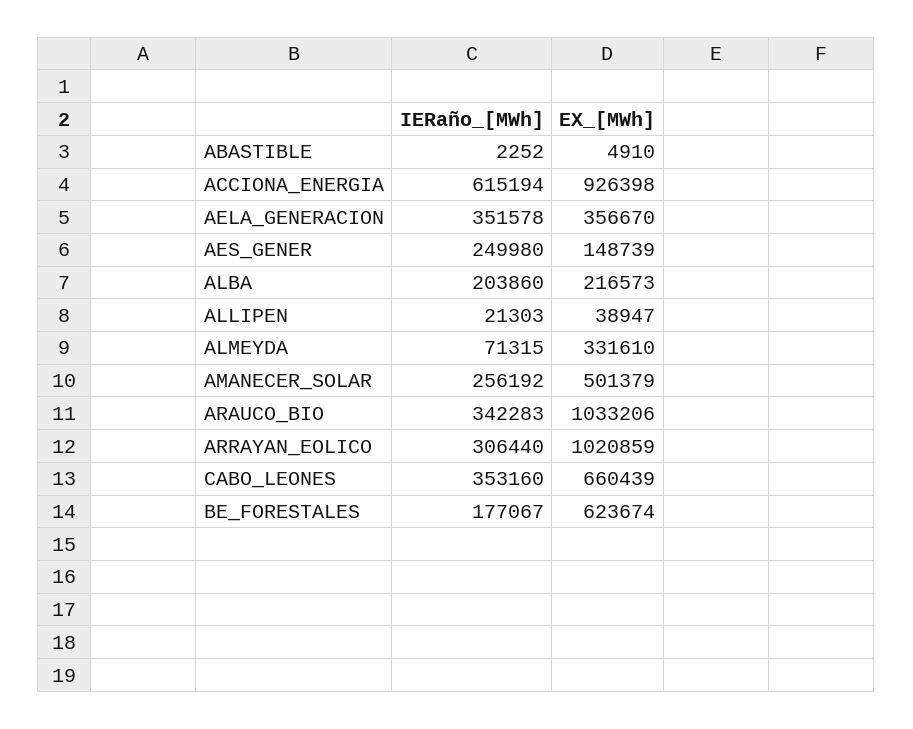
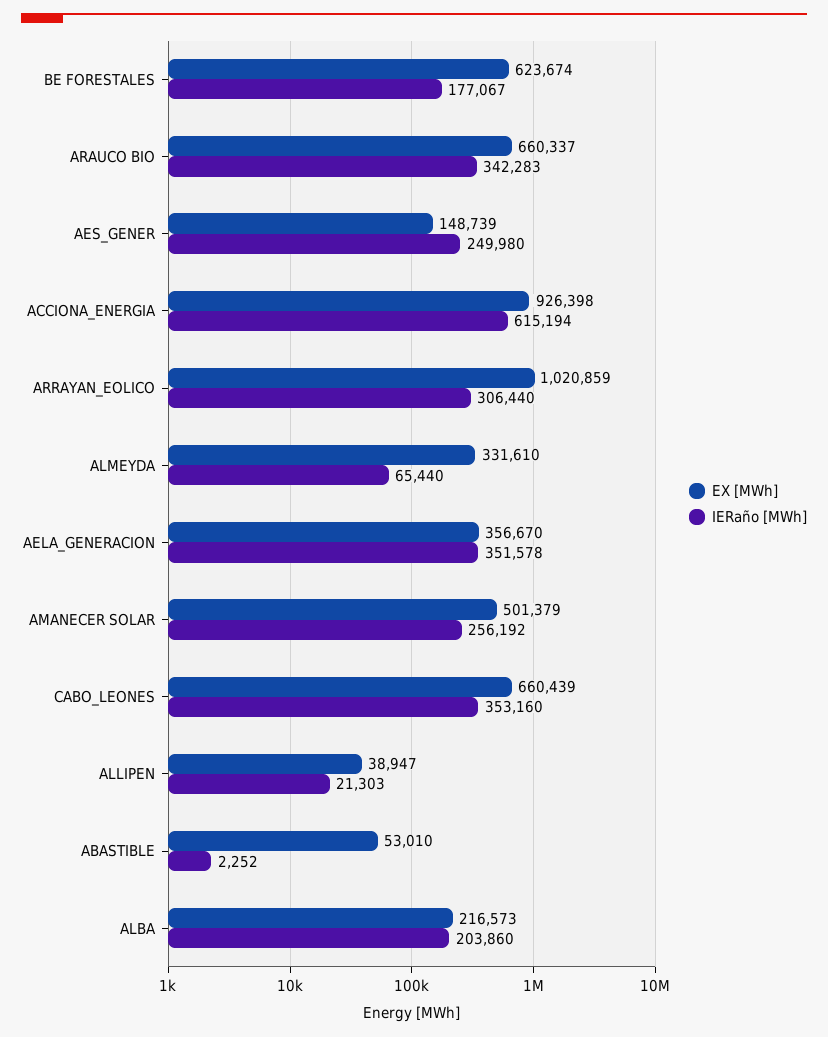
  {
    "IERaño_[MWh]": {
      "ABASTIBLE": 2252,
      "ACCIONA_ENERGIA": 615194,
      "AELA_GENERACION": 351578,
      "AES_GENER": 249980,
      "ALBA": 203860,
      "ALLIPEN": 21303,
-     "ALMEYDA": 71315,
+     "ALMEYDA": 65440,
      "AMANECER_SOLAR": 256192,
      "ARAUCO_BIO": 342283,
      "ARRAYAN_EOLICO": 306440,
      "CABO_LEONES": 353160,
      "BE_FORESTALES": 177067
    },
    "EX_[MWh]": {
-     "ABASTIBLE": 4910,
+     "ABASTIBLE": 53010,
      "ACCIONA_ENERGIA": 926398,
      "AELA_GENERACION": 356670,
      "AES_GENER": 148739,
      "ALBA": 216573,
      "ALLIPEN": 38947,
      "ALMEYDA": 331610,
      "AMANECER_SOLAR": 501379,
-     "ARAUCO_BIO": 1033206,
+     "ARAUCO_BIO": 660337,
      "ARRAYAN_EOLICO": 1020859,
      "CABO_LEONES": 660439,
      "BE_FORESTALES": 623674
    }
  }

